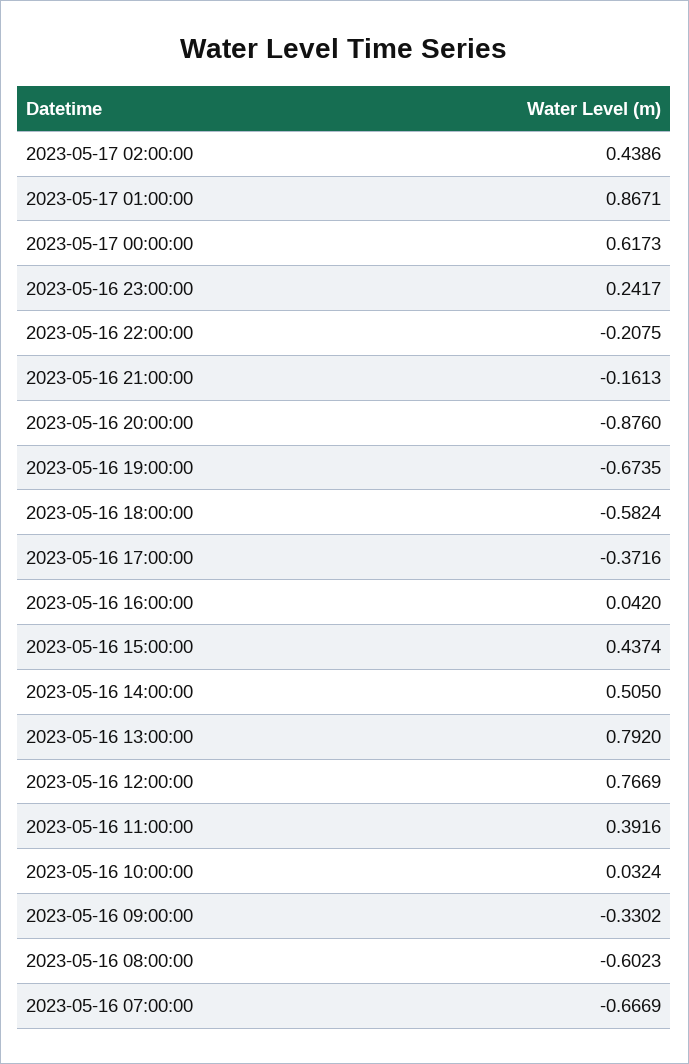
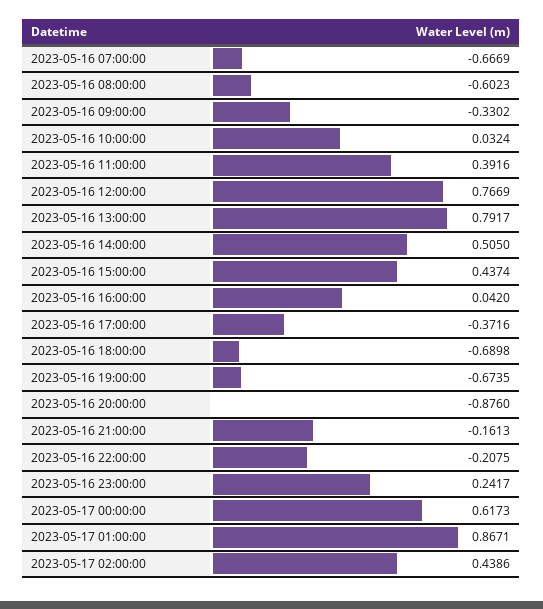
  {
    "2023-05-17 02:00:00": 0.4386,
    "2023-05-17 01:00:00": 0.8671,
    "2023-05-17 00:00:00": 0.6173,
    "2023-05-16 23:00:00": 0.2417,
    "2023-05-16 22:00:00": -0.2075,
    "2023-05-16 21:00:00": -0.1613,
    "2023-05-16 20:00:00": -0.876,
    "2023-05-16 19:00:00": -0.6735,
-   "2023-05-16 18:00:00": -0.5824,
+   "2023-05-16 18:00:00": -0.6898,
    "2023-05-16 17:00:00": -0.3716,
    "2023-05-16 16:00:00": 0.042,
    "2023-05-16 15:00:00": 0.4374,
    "2023-05-16 14:00:00": 0.505,
-   "2023-05-16 13:00:00": 0.792,
+   "2023-05-16 13:00:00": 0.7917,
    "2023-05-16 12:00:00": 0.7669,
    "2023-05-16 11:00:00": 0.3916,
    "2023-05-16 10:00:00": 0.0324,
    "2023-05-16 09:00:00": -0.3302,
    "2023-05-16 08:00:00": -0.6023,
    "2023-05-16 07:00:00": -0.6669
  }

